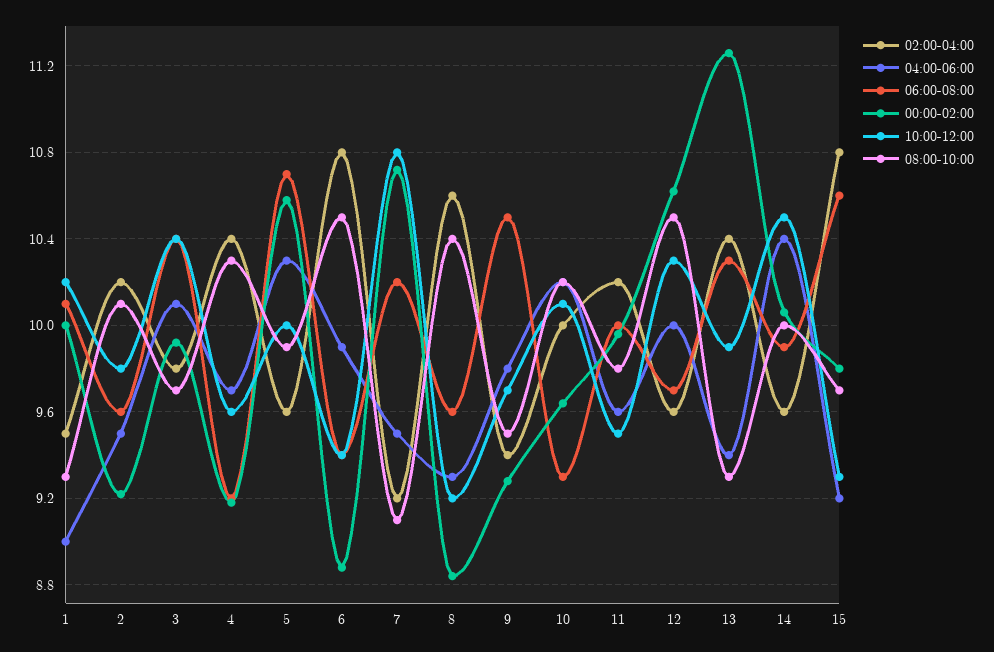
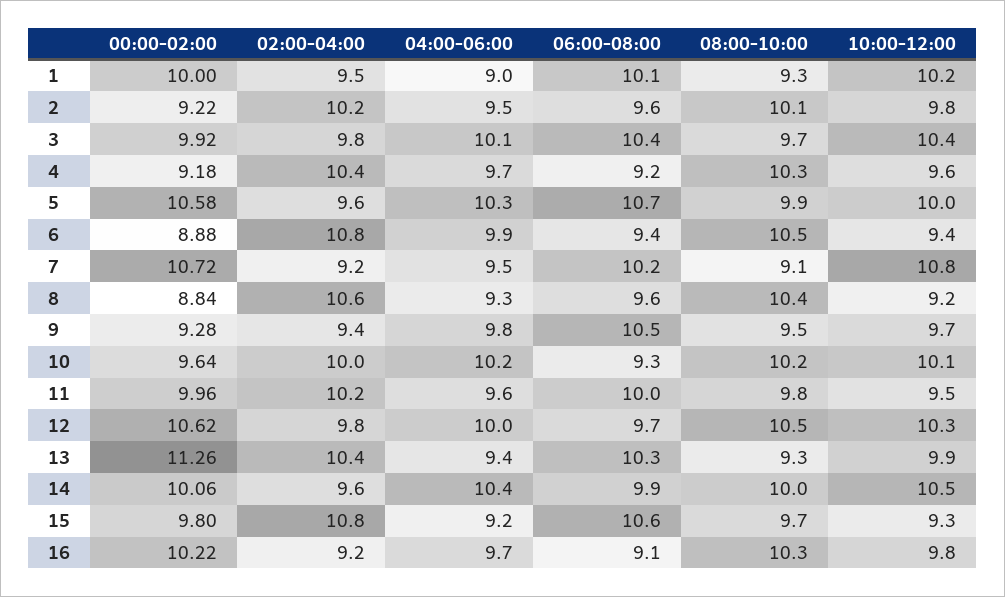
  {
    "02:00-04:00": {
      "1": 9.5,
      "2": 10.2,
      "3": 9.8,
      "4": 10.4,
      "5": 9.6,
      "6": 10.8,
      "7": 9.2,
      "8": 10.6,
      "9": 9.4,
      "10": 10,
      "11": 10.2,
-     "12": 9.6,
+     "12": 9.8,
      "13": 10.4,
      "14": 9.6,
-     "15": 10.8
+     "15": 10.8,
+     "16": 9.2
    },
    "04:00-06:00": {
      "1": 9,
      "2": 9.5,
      "3": 10.1,
      "4": 9.7,
      "5": 10.3,
      "6": 9.9,
      "7": 9.5,
      "8": 9.3,
      "9": 9.8,
      "10": 10.2,
      "11": 9.6,
      "12": 10,
      "13": 9.4,
      "14": 10.4,
-     "15": 9.2
+     "15": 9.2,
+     "16": 9.7
    },
    "06:00-08:00": {
      "1": 10.1,
      "2": 9.6,
      "3": 10.4,
      "4": 9.2,
      "5": 10.7,
      "6": 9.4,
      "7": 10.2,
      "8": 9.6,
      "9": 10.5,
      "10": 9.3,
      "11": 10,
      "12": 9.7,
      "13": 10.3,
      "14": 9.9,
-     "15": 10.6
+     "15": 10.6,
+     "16": 9.1
    },
    "00:00-02:00": {
      "1": 10,
      "2": 9.22,
      "3": 9.92,
      "4": 9.18,
      "5": 10.58,
      "6": 8.88,
      "7": 10.72,
      "8": 8.84,
      "9": 9.28,
      "10": 9.64,
      "11": 9.96,
      "12": 10.62,
      "13": 11.26,
      "14": 10.06,
-     "15": 9.8
+     "15": 9.8,
+     "16": 10.22
    },
    "10:00-12:00": {
      "1": 10.2,
      "2": 9.8,
      "3": 10.4,
      "4": 9.6,
      "5": 10,
      "6": 9.4,
      "7": 10.8,
      "8": 9.2,
      "9": 9.7,
      "10": 10.1,
      "11": 9.5,
      "12": 10.3,
      "13": 9.9,
      "14": 10.5,
-     "15": 9.3
+     "15": 9.3,
+     "16": 9.8
    },
    "08:00-10:00": {
      "1": 9.3,
      "2": 10.1,
      "3": 9.7,
      "4": 10.3,
      "5": 9.9,
      "6": 10.5,
      "7": 9.1,
      "8": 10.4,
      "9": 9.5,
      "10": 10.2,
      "11": 9.8,
      "12": 10.5,
      "13": 9.3,
      "14": 10,
-     "15": 9.7
+     "15": 9.7,
+     "16": 10.3
    }
  }

